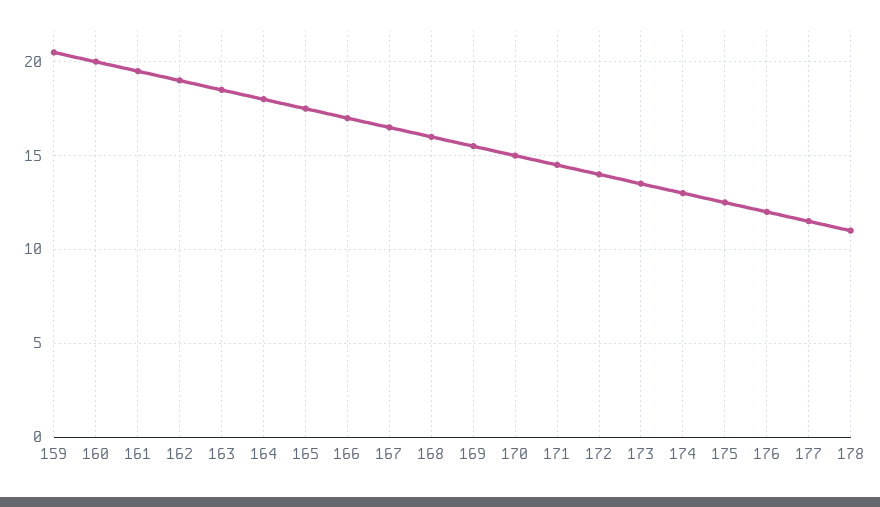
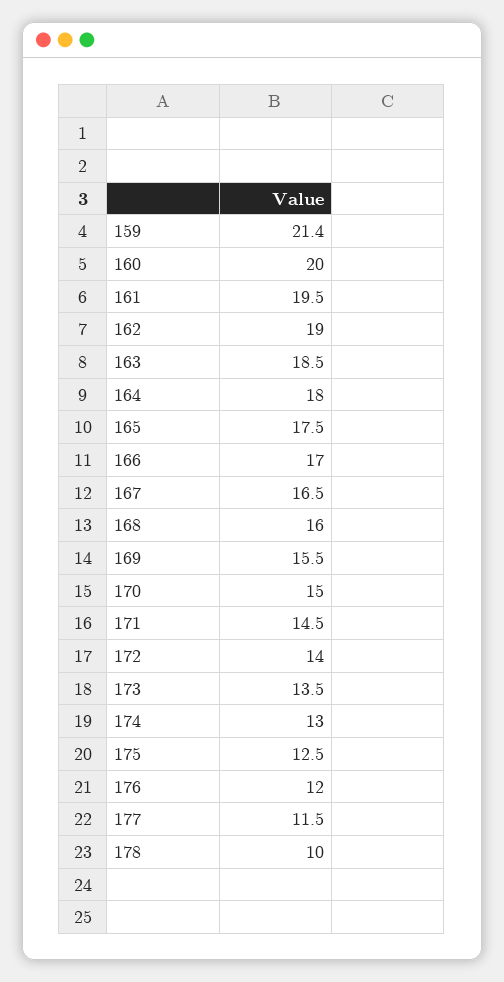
  {
-   "159": 20.5,
+   "159": 21.4,
    "160": 20,
    "161": 19.5,
    "162": 19,
    "163": 18.5,
    "164": 18,
    "165": 17.5,
    "166": 17,
    "167": 16.5,
    "168": 16,
    "169": 15.5,
    "170": 15,
    "171": 14.5,
    "172": 14,
    "173": 13.5,
    "174": 13,
    "175": 12.5,
    "176": 12,
    "177": 11.5,
-   "178": 11
+   "178": 10
  }

